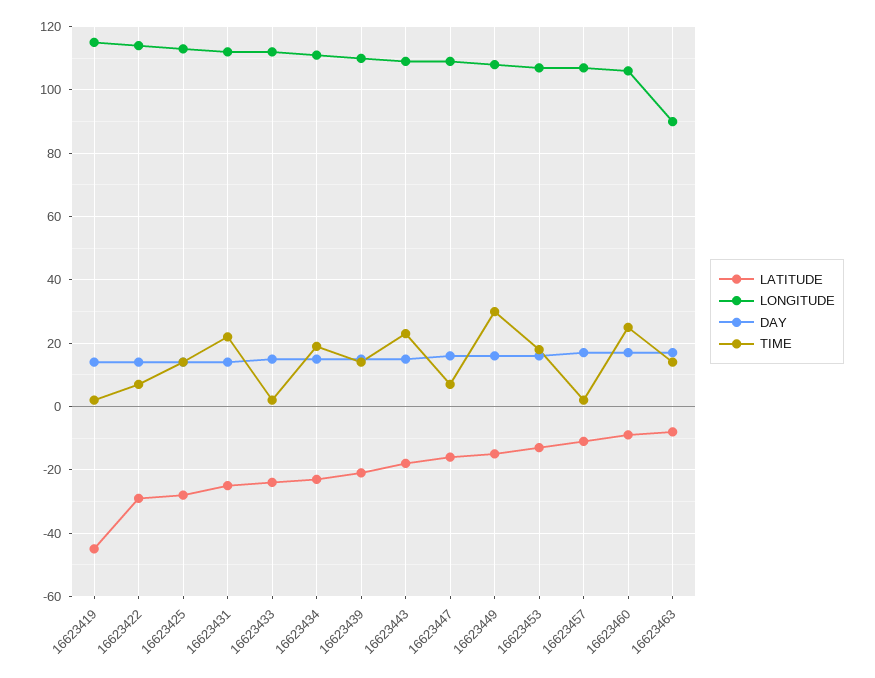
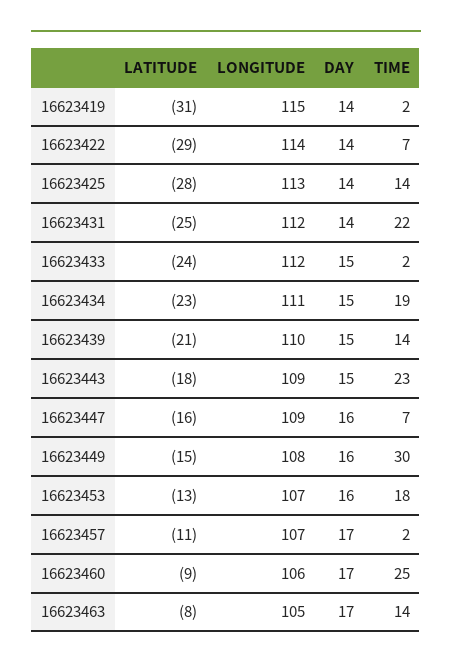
  {
    "LATITUDE": {
-     "16623419": -45,
+     "16623419": -31,
      "16623422": -29,
      "16623425": -28,
      "16623431": -25,
      "16623433": -24,
      "16623434": -23,
      "16623439": -21,
      "16623443": -18,
      "16623447": -16,
      "16623449": -15,
      "16623453": -13,
      "16623457": -11,
      "16623460": -9,
      "16623463": -8
    },
    "LONGITUDE": {
      "16623419": 115,
      "16623422": 114,
      "16623425": 113,
      "16623431": 112,
      "16623433": 112,
      "16623434": 111,
      "16623439": 110,
      "16623443": 109,
      "16623447": 109,
      "16623449": 108,
      "16623453": 107,
      "16623457": 107,
      "16623460": 106,
-     "16623463": 90
+     "16623463": 105
    },
    "DAY": {
      "16623419": 14,
      "16623422": 14,
      "16623425": 14,
      "16623431": 14,
      "16623433": 15,
      "16623434": 15,
      "16623439": 15,
      "16623443": 15,
      "16623447": 16,
      "16623449": 16,
      "16623453": 16,
      "16623457": 17,
      "16623460": 17,
      "16623463": 17
    },
    "TIME": {
      "16623419": 2,
      "16623422": 7,
      "16623425": 14,
      "16623431": 22,
      "16623433": 2,
      "16623434": 19,
      "16623439": 14,
      "16623443": 23,
      "16623447": 7,
      "16623449": 30,
      "16623453": 18,
      "16623457": 2,
      "16623460": 25,
      "16623463": 14
    }
  }

